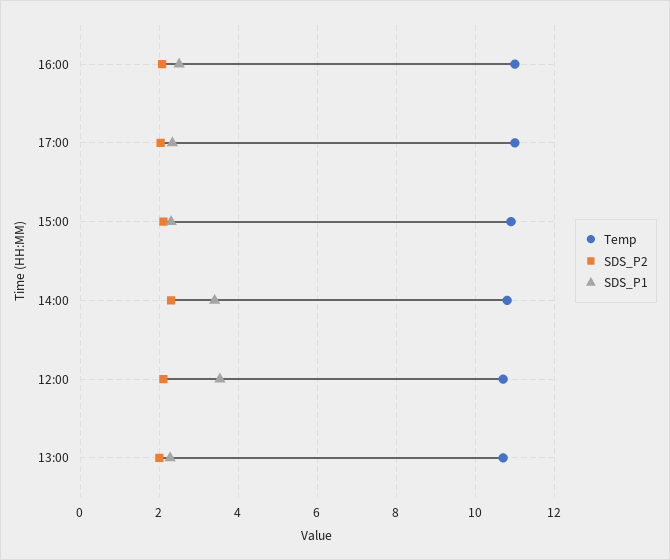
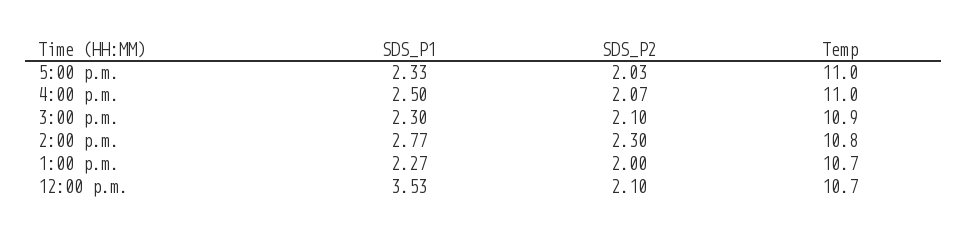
  {
    "Temp": {
      "16:00": 11,
      "17:00": 11,
      "15:00": 10.9,
      "14:00": 10.8,
      "12:00": 10.7,
      "13:00": 10.7
    },
    "SDS_P2": {
      "16:00": 2.07,
      "17:00": 2.03,
      "15:00": 2.1,
      "14:00": 2.3,
      "12:00": 2.1,
      "13:00": 2
    },
    "SDS_P1": {
      "16:00": 2.5,
      "17:00": 2.33,
      "15:00": 2.3,
-     "14:00": 3.4,
+     "14:00": 2.77,
      "12:00": 3.53,
      "13:00": 2.27
    }
  }

